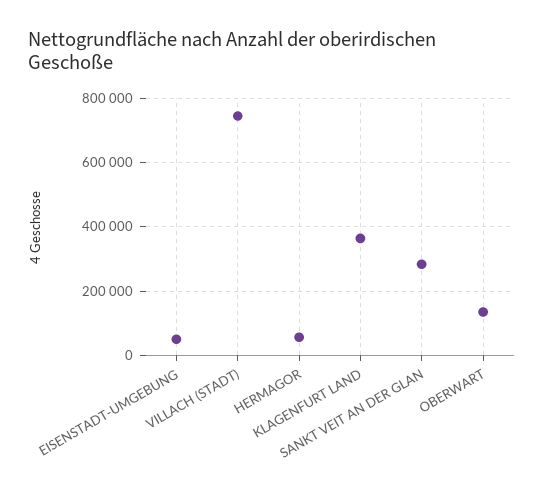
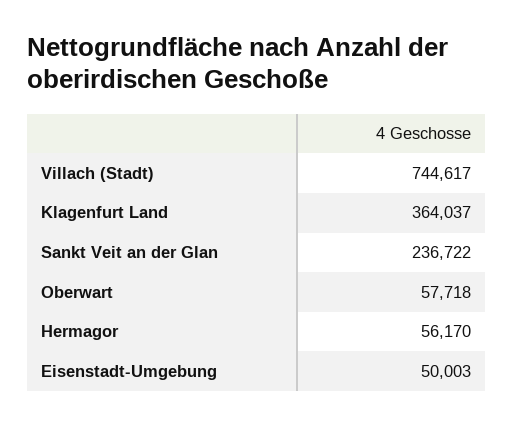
  {
    "EISENSTADT-UMGEBUNG": 50003,
    "VILLACH (STADT)": 744617,
    "HERMAGOR": 56170,
    "KLAGENFURT LAND": 364037,
-   "SANKT VEIT AN DER GLAN": 280000,
+   "SANKT VEIT AN DER GLAN": 236722,
-   "OBERWART": 140000
+   "OBERWART": 57718
  }

